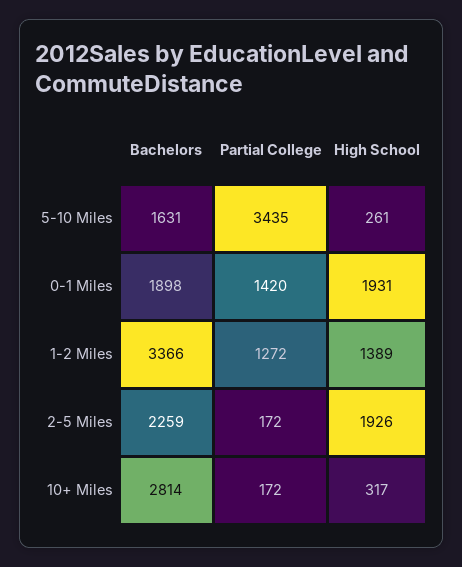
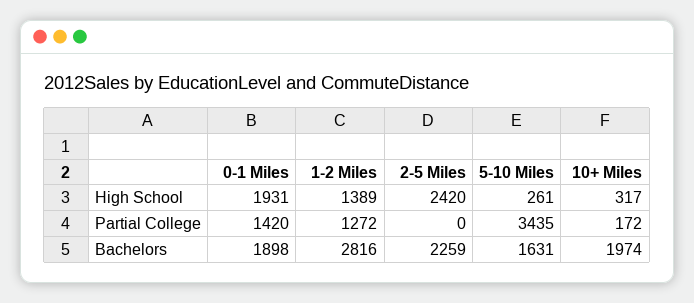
  {
    "Bachelors": {
      "5-10 Miles": 1631,
      "0-1 Miles": 1898,
-     "1-2 Miles": 3366,
+     "1-2 Miles": 2816,
      "2-5 Miles": 2259,
-     "10+ Miles": 2814
+     "10+ Miles": 1974
    },
    "Partial College": {
      "5-10 Miles": 3435,
      "0-1 Miles": 1420,
      "1-2 Miles": 1272,
-     "2-5 Miles": 172,
+     "2-5 Miles": 0,
      "10+ Miles": 172
    },
    "High School": {
      "5-10 Miles": 261,
      "0-1 Miles": 1931,
      "1-2 Miles": 1389,
-     "2-5 Miles": 1926,
+     "2-5 Miles": 2420,
      "10+ Miles": 317
    }
  }

